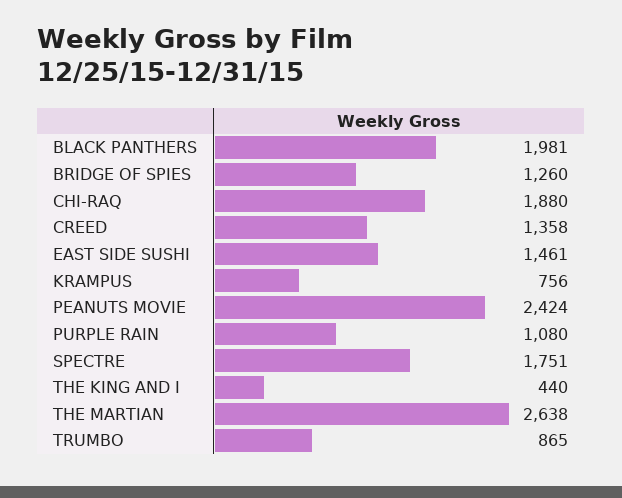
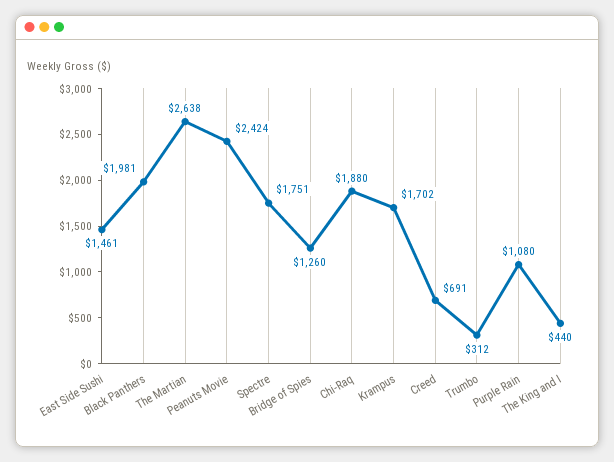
  {
    "BLACK PANTHERS": 1981,
    "BRIDGE OF SPIES": 1260,
    "CHI-RAQ": 1880,
-   "CREED": 1358,
+   "CREED": 691,
    "EAST SIDE SUSHI": 1461,
-   "KRAMPUS": 756,
+   "KRAMPUS": 1702,
    "PEANUTS MOVIE": 2424,
    "PURPLE RAIN": 1080,
    "SPECTRE": 1751,
    "THE KING AND I": 440,
    "THE MARTIAN": 2638,
-   "TRUMBO": 865
+   "TRUMBO": 312
  }

